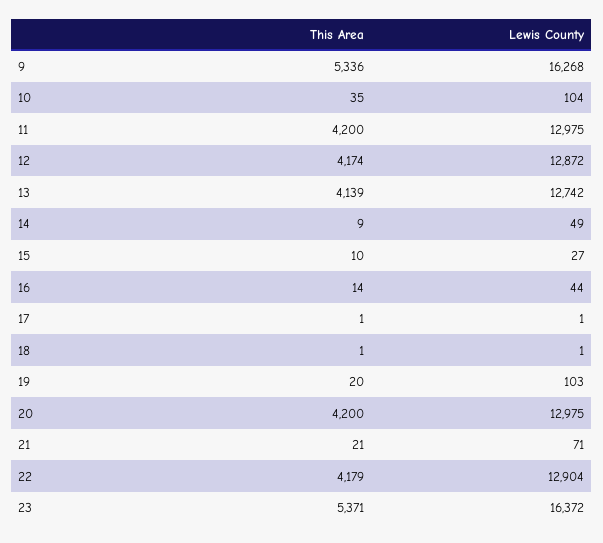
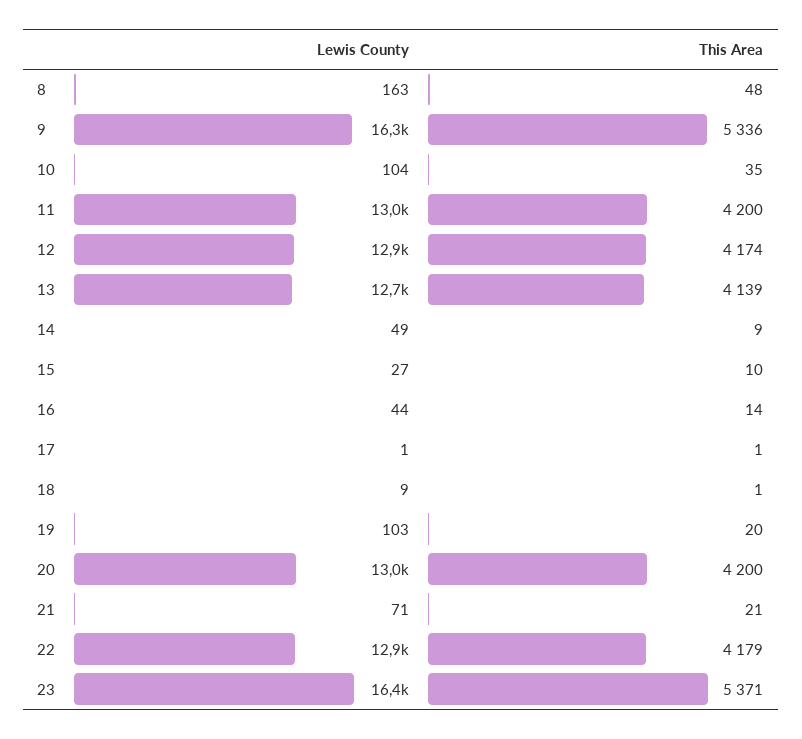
  {
    "This Area": {
      "9": 5336,
      "10": 35,
      "11": 4200,
      "12": 4174,
      "13": 4139,
      "14": 9,
      "15": 10,
      "16": 14,
      "17": 1,
      "18": 1,
      "19": 20,
      "20": 4200,
      "21": 21,
      "22": 4179,
-     "23": 5371
+     "23": 5371,
+     "8": 48
    },
    "Lewis County": {
      "9": 16268,
      "10": 104,
      "11": 12975,
      "12": 12872,
      "13": 12742,
      "14": 49,
      "15": 27,
      "16": 44,
      "17": 1,
-     "18": 1,
+     "18": 9,
      "19": 103,
      "20": 12975,
      "21": 71,
      "22": 12904,
-     "23": 16372
+     "23": 16372,
+     "8": 163
    }
  }

